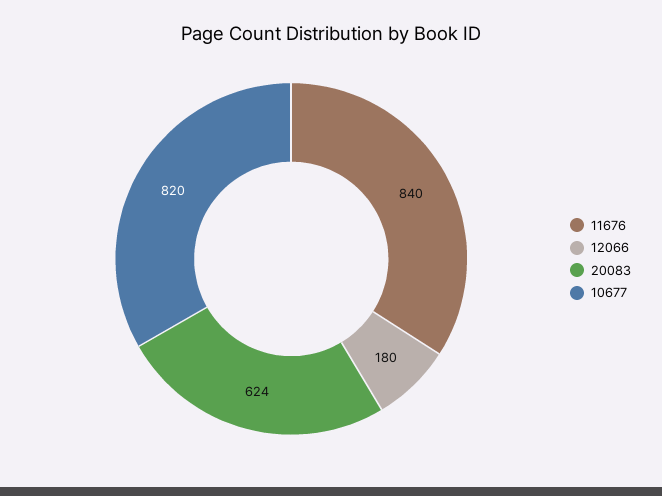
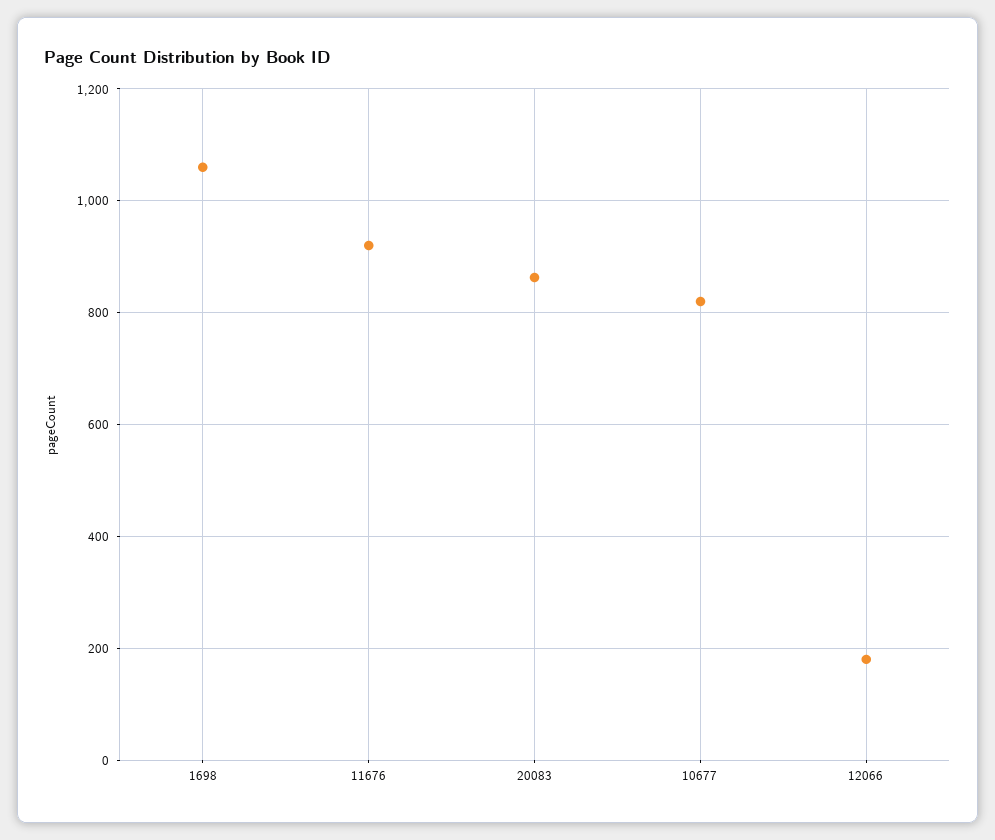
  {
-   "11676": 840,
+   "11676": 920,
    "12066": 180,
-   "20083": 624,
+   "20083": 860,
-   "10677": 820
+   "10677": 820,
+   "1698": 1060
  }

